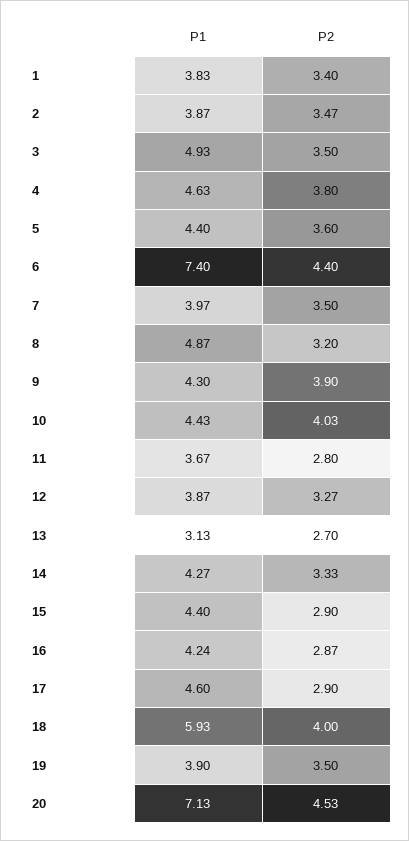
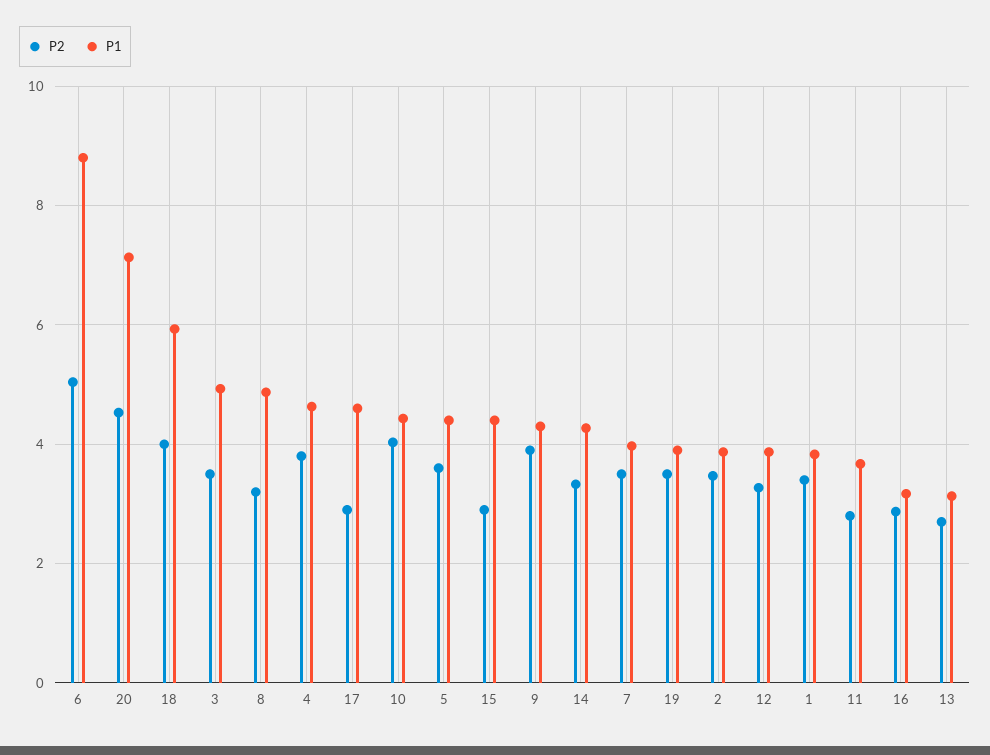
  {
    "P1": {
      "1": 3.83,
      "2": 3.87,
      "3": 4.93,
      "4": 4.63,
      "5": 4.4,
-     "6": 7.4,
+     "6": 8.8,
      "7": 3.97,
      "8": 4.87,
      "9": 4.3,
      "10": 4.43,
      "11": 3.67,
      "12": 3.87,
      "13": 3.13,
      "14": 4.27,
      "15": 4.4,
-     "16": 4.24,
+     "16": 3.2,
      "17": 4.6,
      "18": 5.93,
      "19": 3.9,
      "20": 7.13
    },
    "P2": {
      "1": 3.4,
      "2": 3.47,
      "3": 3.5,
      "4": 3.8,
      "5": 3.6,
-     "6": 4.4,
+     "6": 5,
      "7": 3.5,
      "8": 3.2,
      "9": 3.9,
      "10": 4.03,
      "11": 2.8,
      "12": 3.27,
      "13": 2.7,
      "14": 3.33,
      "15": 2.9,
      "16": 2.87,
      "17": 2.9,
      "18": 4,
      "19": 3.5,
      "20": 4.53
    }
  }

